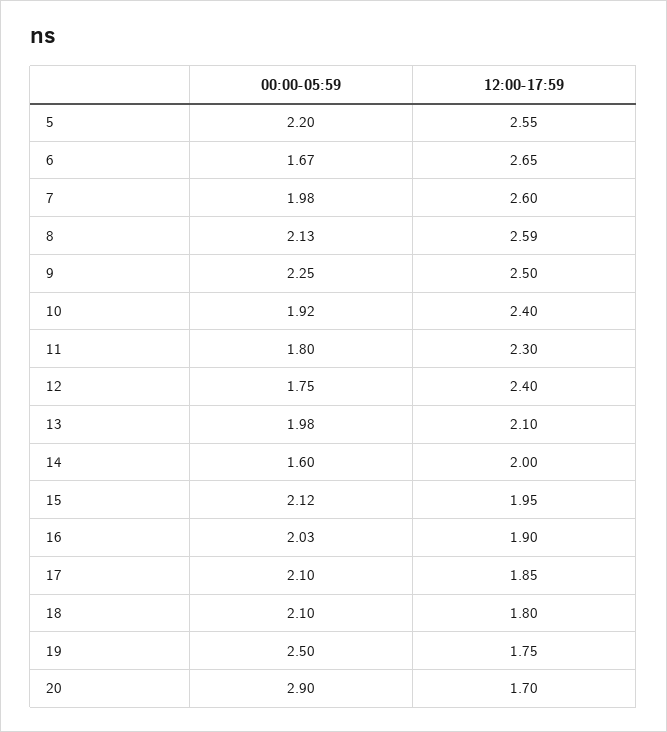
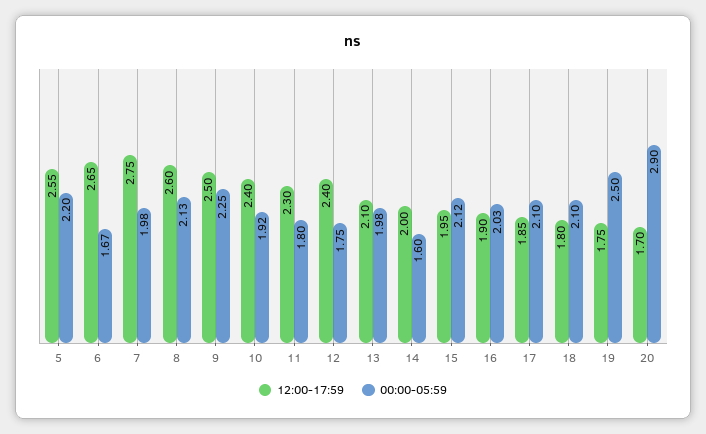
  {
    "00:00-05:59": {
      "5": 2.2,
      "6": 1.67,
      "7": 1.98,
      "8": 2.13,
      "9": 2.25,
      "10": 1.92,
      "11": 1.8,
      "12": 1.75,
      "13": 1.98,
      "14": 1.6,
      "15": 2.12,
      "16": 2.03,
      "17": 2.1,
      "18": 2.1,
      "19": 2.5,
      "20": 2.9
    },
    "12:00-17:59": {
      "5": 2.55,
      "6": 2.65,
-     "7": 2.6,
+     "7": 2.75,
-     "8": 2.59,
+     "8": 2.6,
      "9": 2.5,
      "10": 2.4,
      "11": 2.3,
      "12": 2.4,
      "13": 2.1,
      "14": 2,
      "15": 1.95,
      "16": 1.9,
      "17": 1.85,
      "18": 1.8,
      "19": 1.75,
      "20": 1.7
    }
  }

